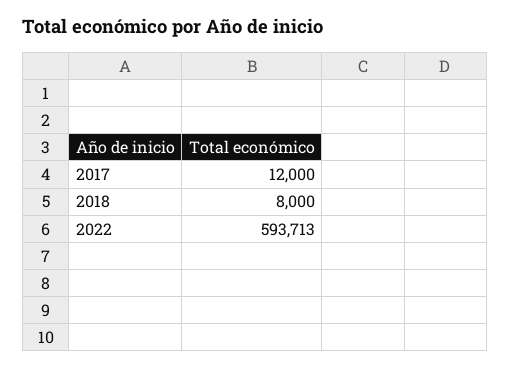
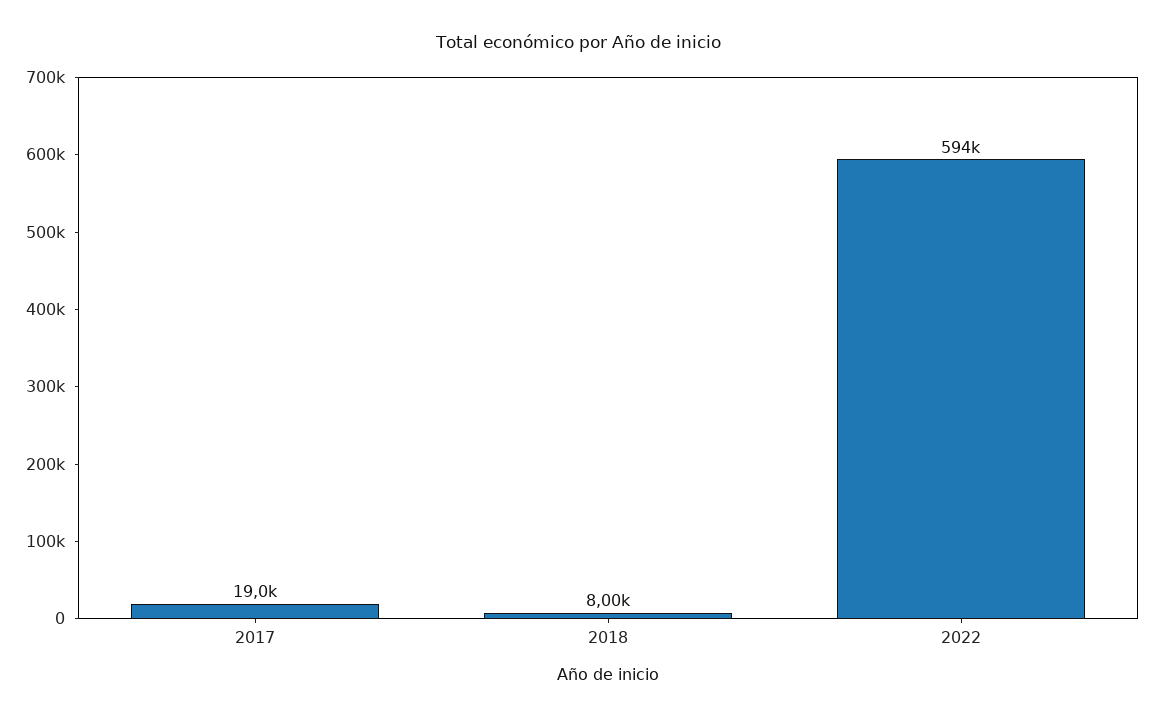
  {
-   "2017": 12000,
+   "2017": 19000,
    "2018": 8000,
    "2022": 593713
  }

